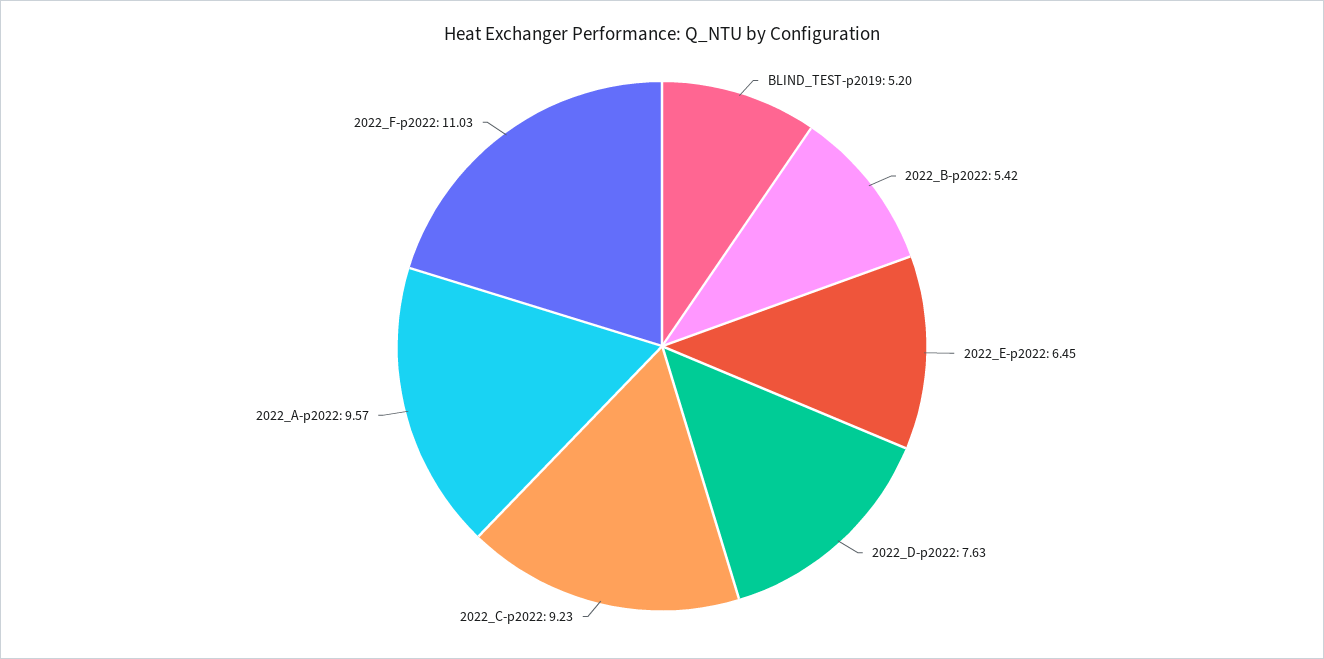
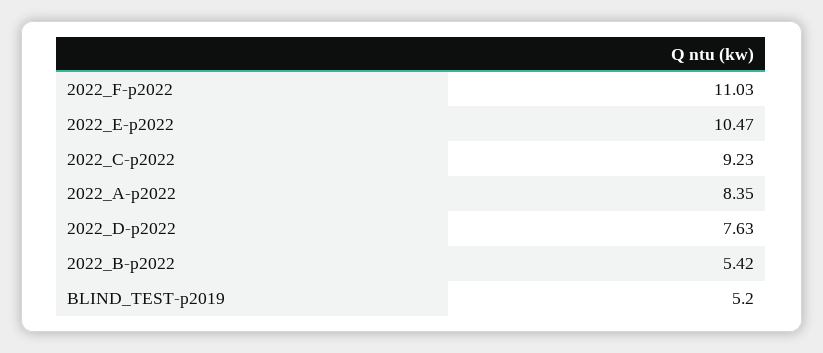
  {
    "BLIND_TEST-p2019": 5.2,
    "2022_B-p2022": 5.42,
-   "2022_E-p2022": 6.45,
+   "2022_E-p2022": 10.47,
    "2022_D-p2022": 7.63,
    "2022_C-p2022": 9.23,
-   "2022_A-p2022": 9.57,
+   "2022_A-p2022": 8.35,
    "2022_F-p2022": 11.03
  }

